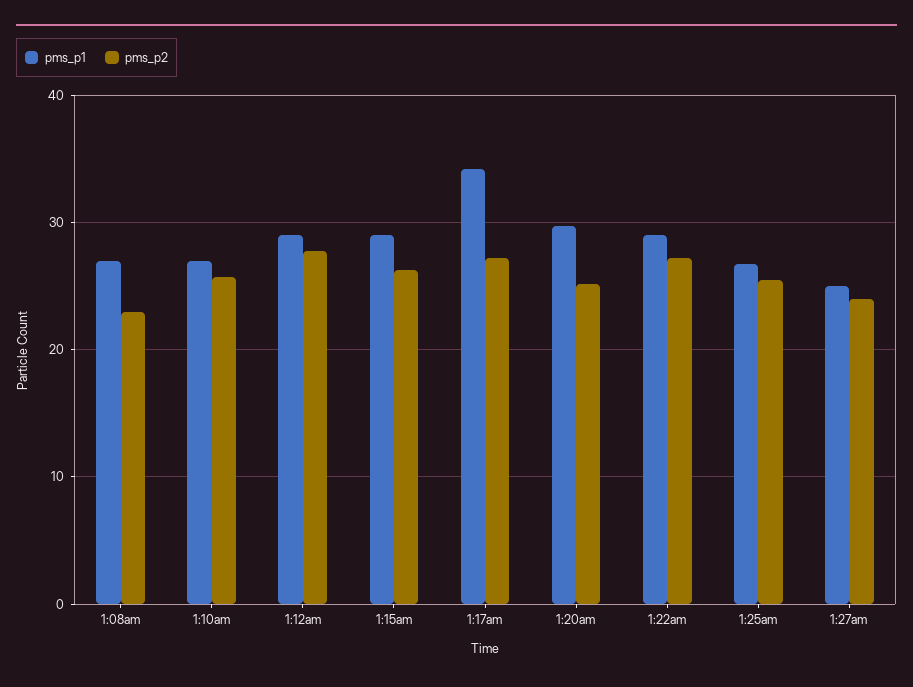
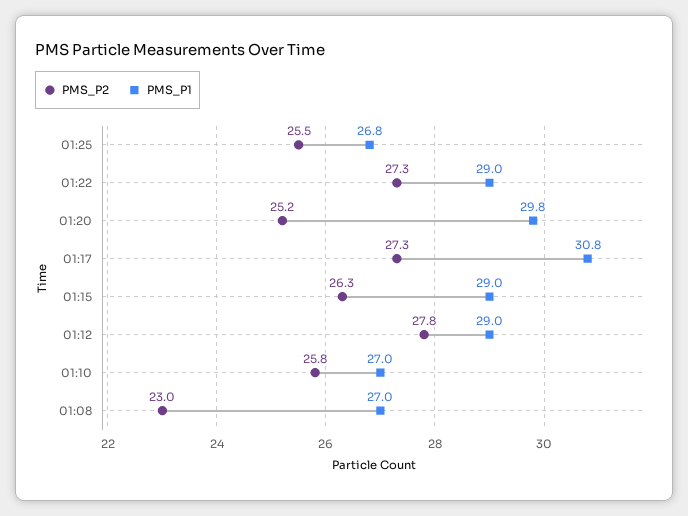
  {
    "pms_p1": {
      "1:08am": 27,
      "1:10am": 27,
      "1:12am": 29,
      "1:15am": 29,
-     "1:17am": 34,
+     "1:17am": 30.8,
      "1:20am": 29.8,
      "1:22am": 29,
-     "1:25am": 26.8,
+     "1:25am": 26.8
-     "1:27am": 25
    },
    "pms_p2": {
      "1:08am": 23,
      "1:10am": 25.8,
      "1:12am": 27.8,
      "1:15am": 26.3,
      "1:17am": 27.3,
      "1:20am": 25.2,
      "1:22am": 27.3,
-     "1:25am": 25.5,
+     "1:25am": 25.5
-     "1:27am": 24
    }
  }

